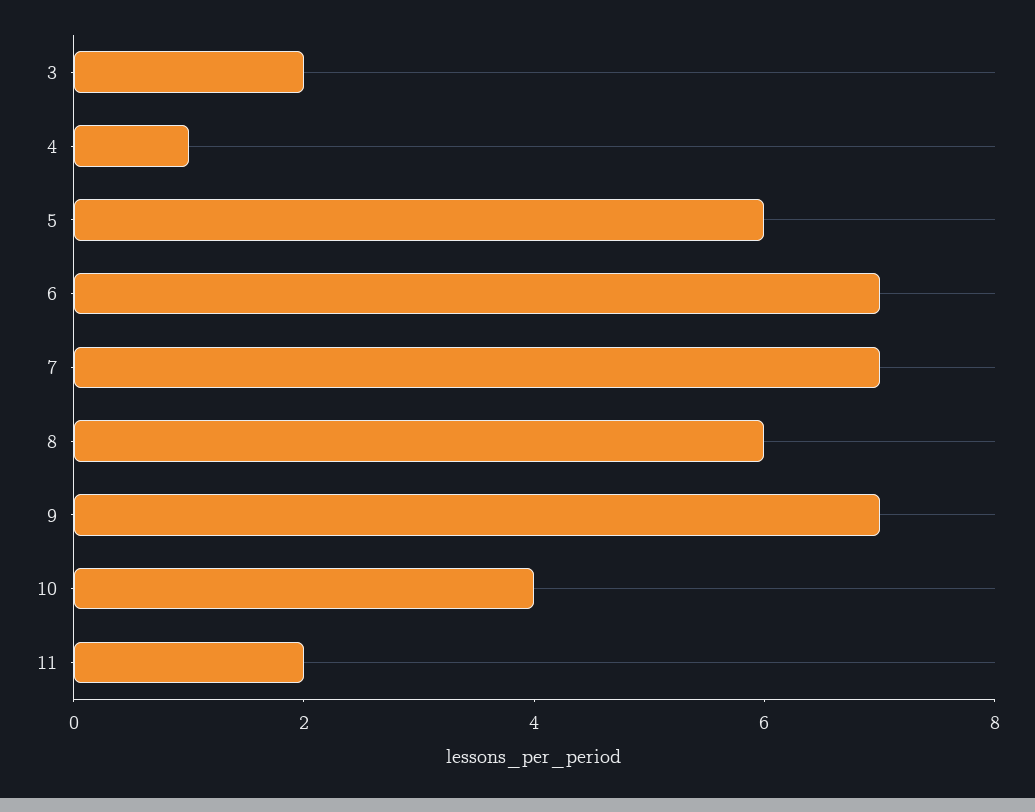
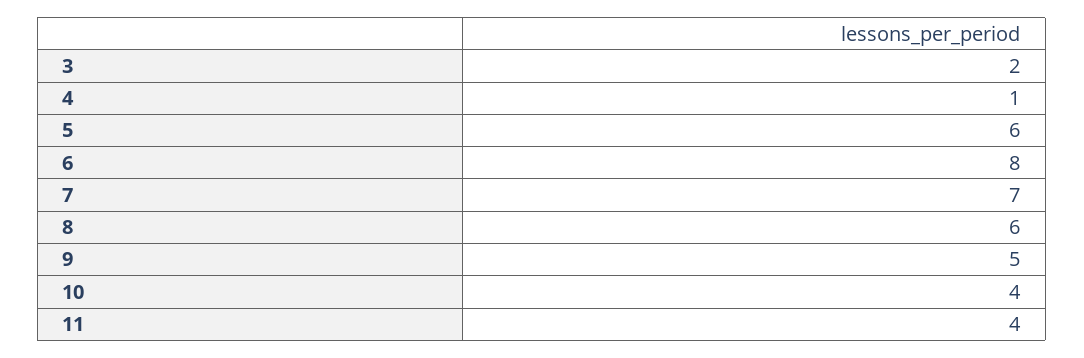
  {
    "3": 2,
    "4": 1,
    "5": 6,
-   "6": 7,
+   "6": 8,
    "7": 7,
    "8": 6,
-   "9": 7,
+   "9": 5,
    "10": 4,
-   "11": 2
+   "11": 4
  }

